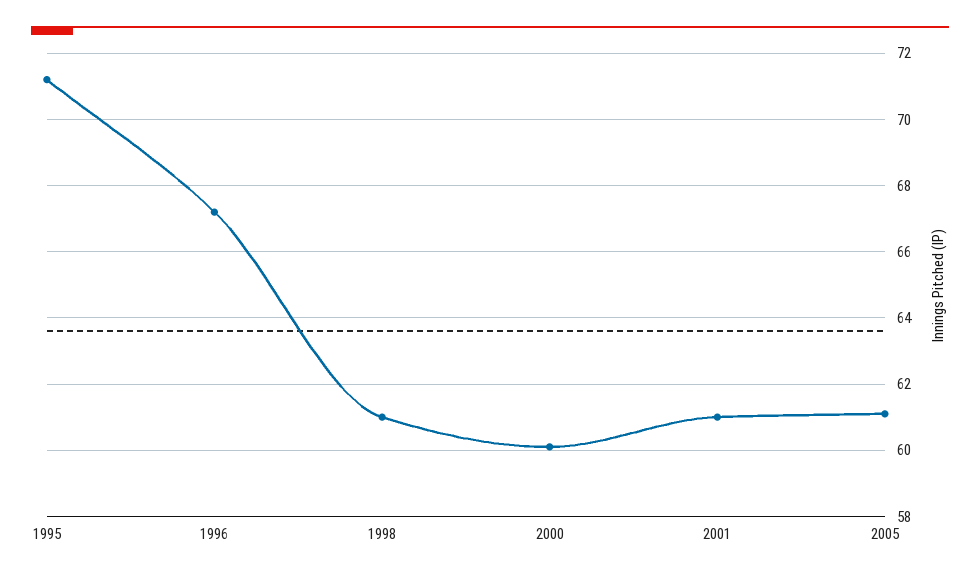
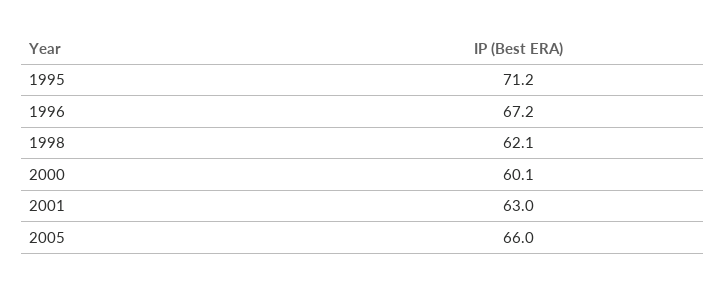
  {
    "1995": 71.2,
    "1996": 67.2,
-   "1998": 61,
+   "1998": 62.1,
    "2000": 60.1,
-   "2001": 61,
+   "2001": 63,
-   "2005": 61
+   "2005": 66
  }

